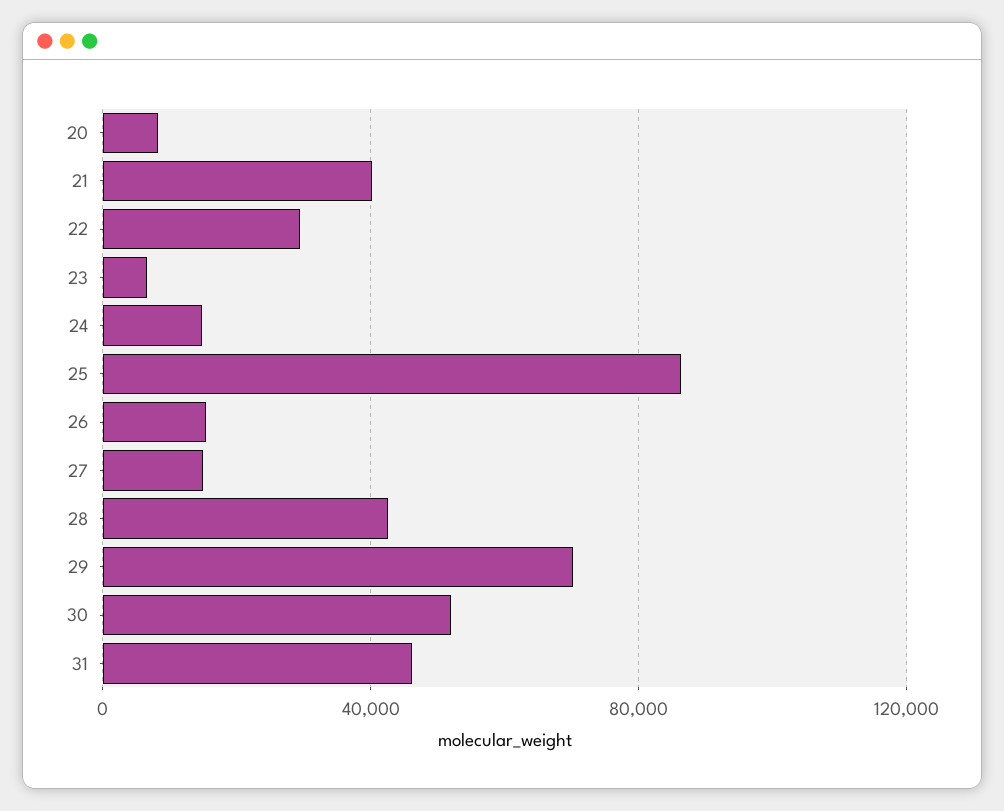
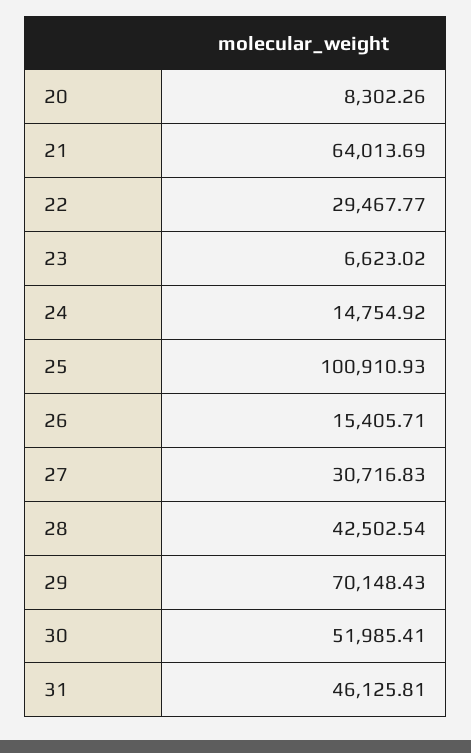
  {
    "20": 8302.26,
-   "21": 40000,
+   "21": 64013.69,
    "22": 29467.77,
    "23": 6623.02,
    "24": 14754.92,
-   "25": 85000,
+   "25": 100910.93,
    "26": 15405.71,
-   "27": 15000,
+   "27": 30716.83,
    "28": 42502.54,
    "29": 70148.43,
    "30": 51985.41,
    "31": 46125.81
  }

